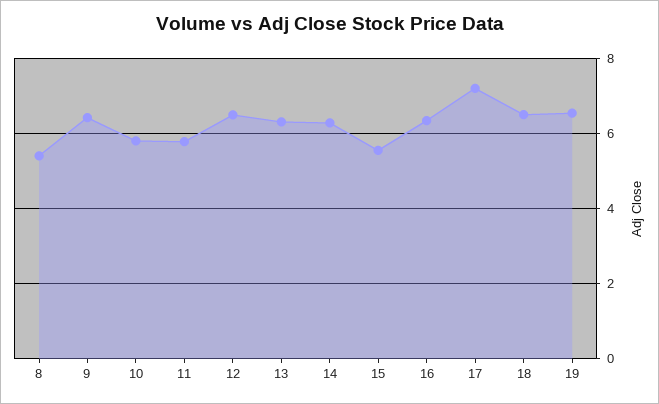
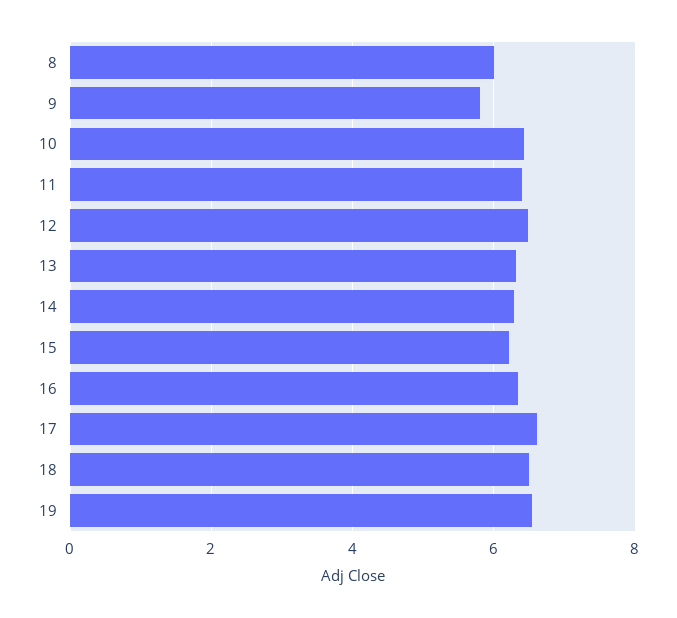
  {
-   "8": 5.4,
+   "8": 6,
-   "9": 6.4,
+   "9": 5.8,
-   "10": 5.8,
+   "10": 6.4,
-   "11": 5.8,
+   "11": 6.4,
    "12": 6.4,
    "13": 6.4,
    "14": 6.2,
-   "15": 5.6,
+   "15": 6.2,
    "16": 6.4,
-   "17": 7.2,
+   "17": 6.6,
    "18": 6.6,
    "19": 6.6
  }

